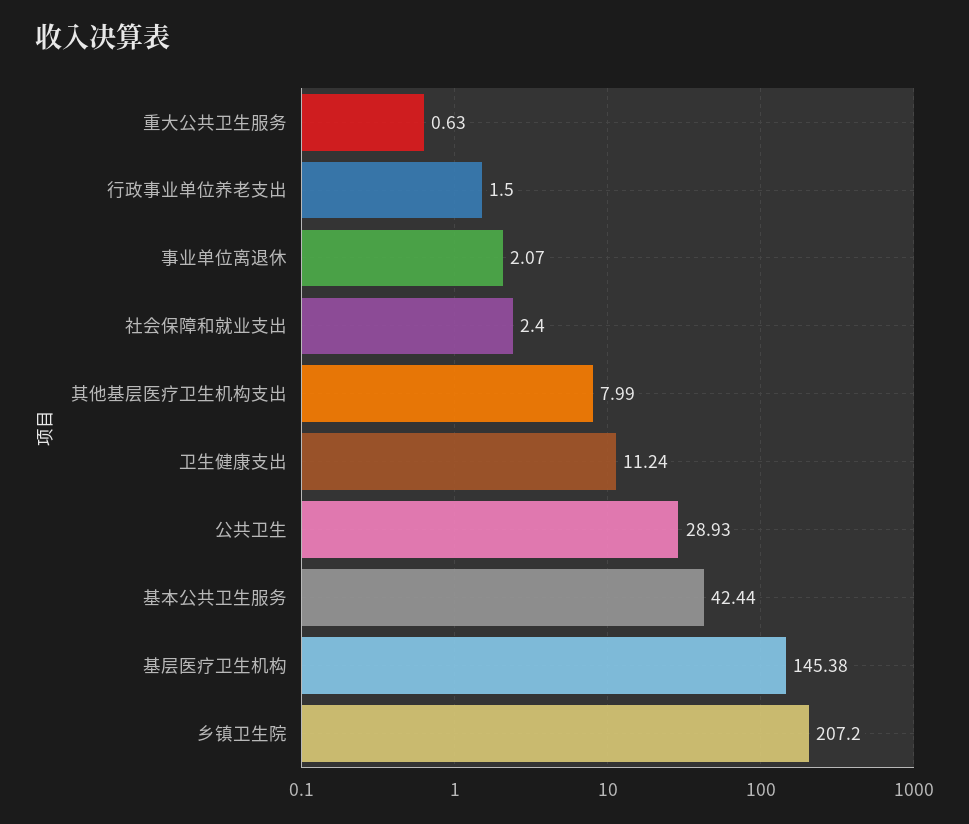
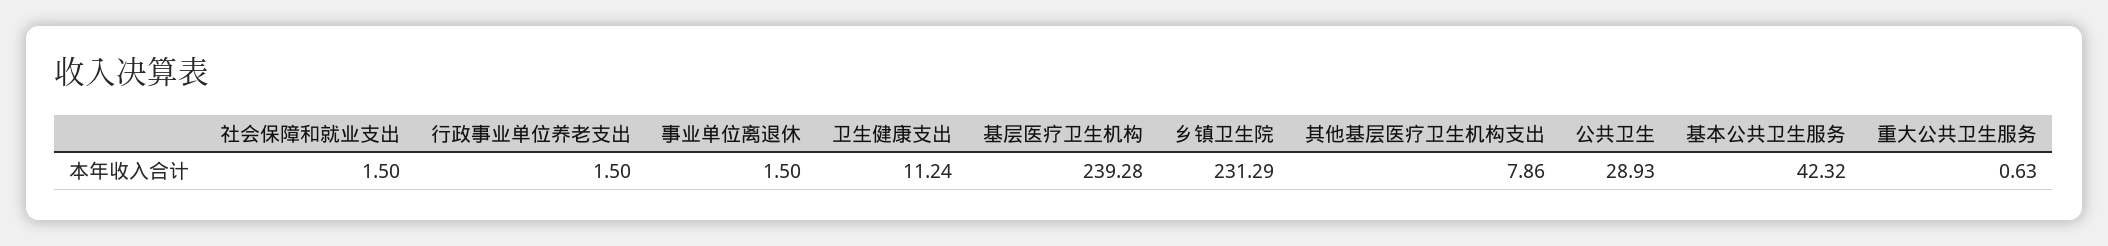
  {
    "重大公共卫生服务": 0.63,
    "行政事业单位养老支出": 1.5,
-   "事业单位离退休": 2.07,
+   "事业单位离退休": 1.5,
-   "社会保障和就业支出": 2.4,
+   "社会保障和就业支出": 1.5,
-   "其他基层医疗卫生机构支出": 7.99,
+   "其他基层医疗卫生机构支出": 7.86,
    "卫生健康支出": 11.24,
    "公共卫生": 28.93,
-   "基本公共卫生服务": 42.44,
+   "基本公共卫生服务": 42.32,
-   "基层医疗卫生机构": 145.38,
+   "基层医疗卫生机构": 239.28,
-   "乡镇卫生院": 207.2
+   "乡镇卫生院": 231.29
  }

